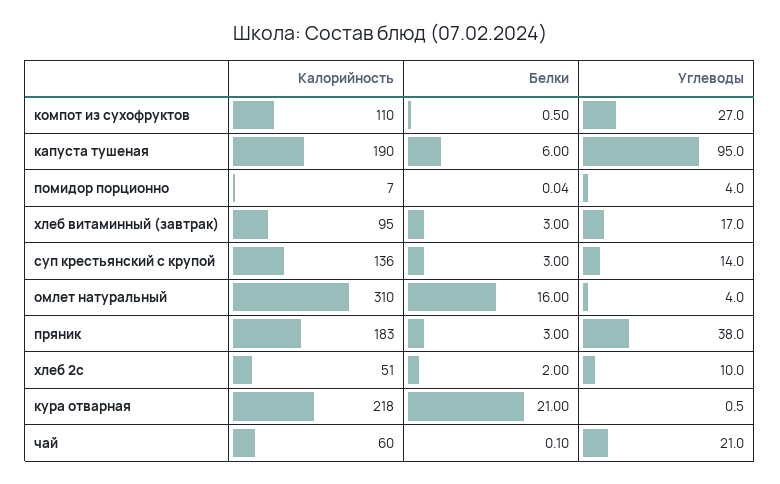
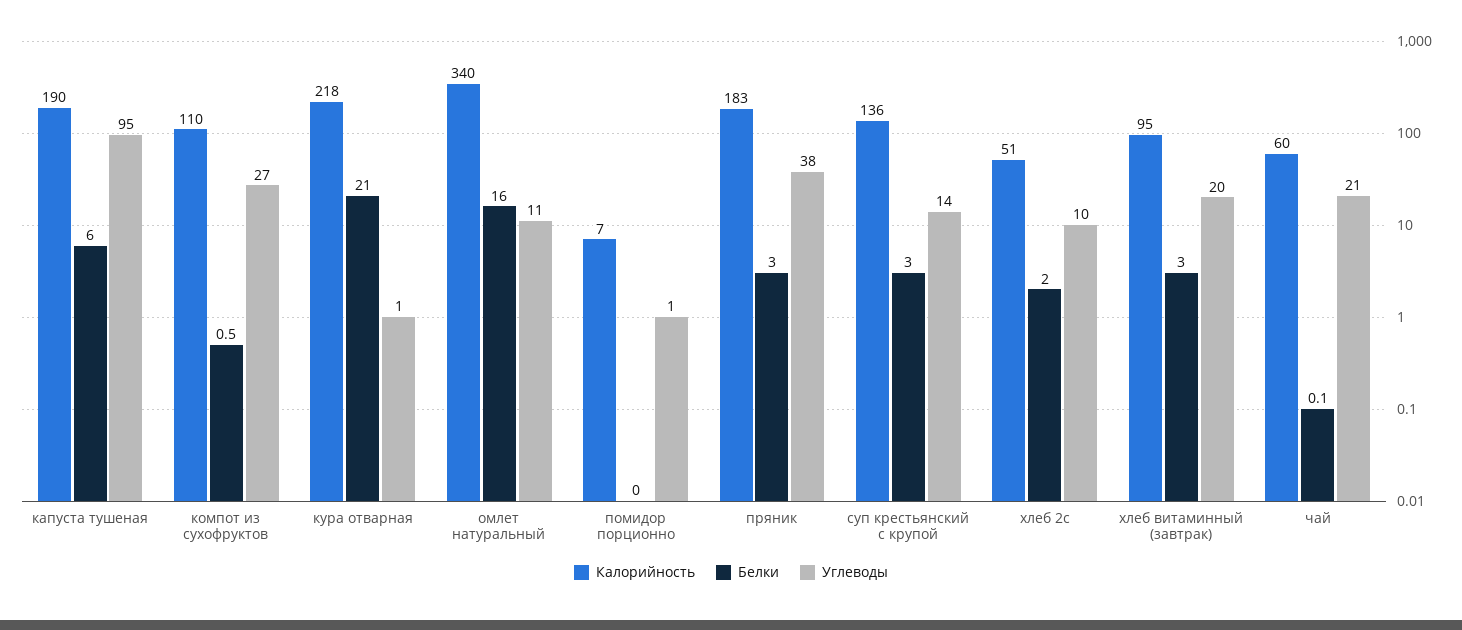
  {
    "Калорийность": {
      "компот из сухофруктов": 110,
      "капуста тушеная": 190,
      "помидор порционно": 7,
      "хлеб витаминный (завтрак)": 95,
      "суп крестьянский с крупой": 136,
-     "омлет натуральный": 310,
+     "омлет натуральный": 340,
      "пряник": 183,
      "хлеб 2с": 51,
      "кура отварная": 218,
      "чай": 60
    },
    "Белки": {
      "компот из сухофруктов": 0.5,
      "капуста тушеная": 6,
      "помидор порционно": 0.04,
      "хлеб витаминный (завтрак)": 3,
      "суп крестьянский с крупой": 3,
      "омлет натуральный": 16,
      "пряник": 3,
      "хлеб 2с": 2,
      "кура отварная": 21,
      "чай": 0.1
    },
    "Углеводы": {
      "компот из сухофруктов": 27,
      "капуста тушеная": 95,
-     "помидор порционно": 4,
+     "помидор порционно": 1,
-     "хлеб витаминный (завтрак)": 17,
+     "хлеб витаминный (завтрак)": 20,
      "суп крестьянский с крупой": 14,
-     "омлет натуральный": 4,
+     "омлет натуральный": 11,
      "пряник": 38,
      "хлеб 2с": 10,
      "кура отварная": 0.5,
      "чай": 21
    }
  }

